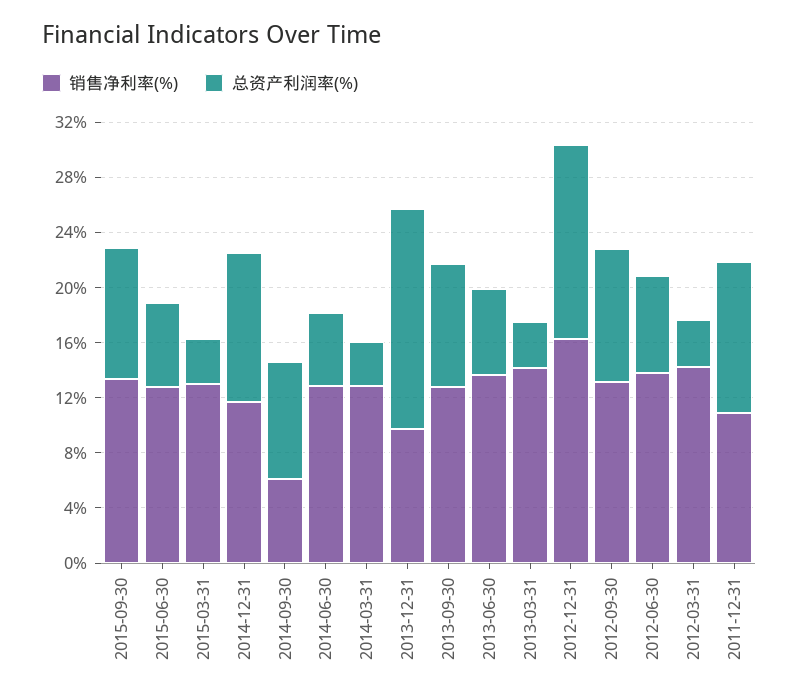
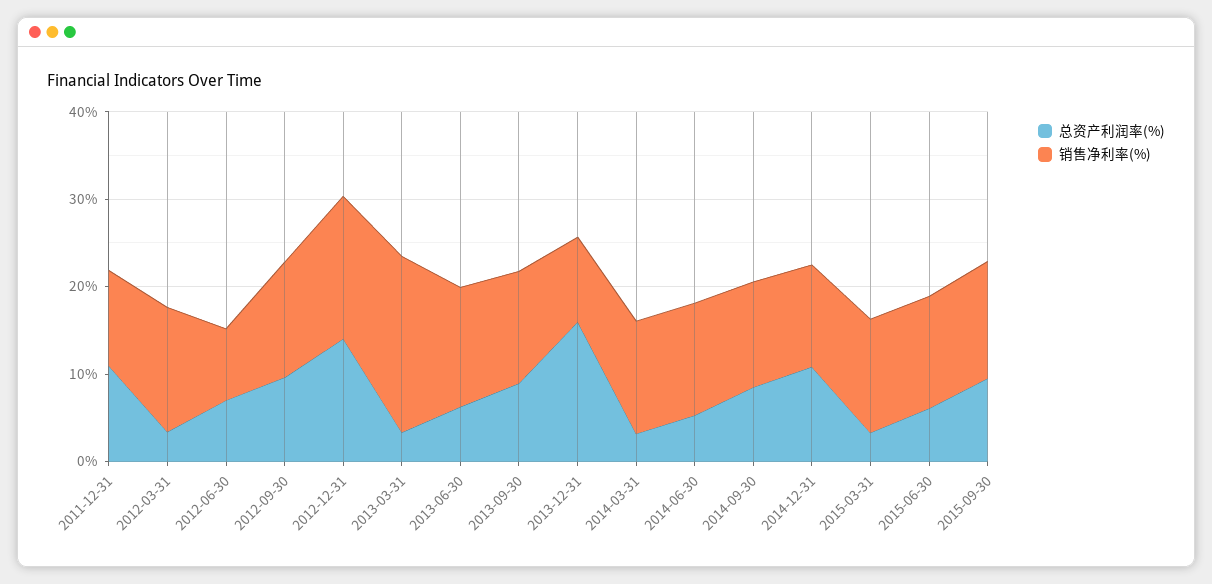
  {
    "销售净利率(%)": {
      "2015-09-30": 13,
      "2015-06-30": 13,
      "2015-03-31": 13,
      "2014-12-31": 12,
-     "2014-09-30": 6,
+     "2014-09-30": 12,
      "2014-06-30": 13,
      "2014-03-31": 13,
      "2013-12-31": 10,
      "2013-09-30": 13,
      "2013-06-30": 14,
-     "2013-03-31": 14,
+     "2013-03-31": 20,
      "2012-12-31": 16,
      "2012-09-30": 13,
-     "2012-06-30": 14,
+     "2012-06-30": 8,
      "2012-03-31": 14,
      "2011-12-31": 11
    },
    "总资产利润率(%)": {
      "2015-09-30": 10,
      "2015-06-30": 6,
      "2015-03-31": 3,
      "2014-12-31": 11,
      "2014-09-30": 9,
      "2014-06-30": 5,
      "2014-03-31": 3,
      "2013-12-31": 16,
      "2013-09-30": 9,
      "2013-06-30": 6,
      "2013-03-31": 3,
      "2012-12-31": 14,
      "2012-09-30": 10,
      "2012-06-30": 7,
      "2012-03-31": 3,
      "2011-12-31": 11
    }
  }

